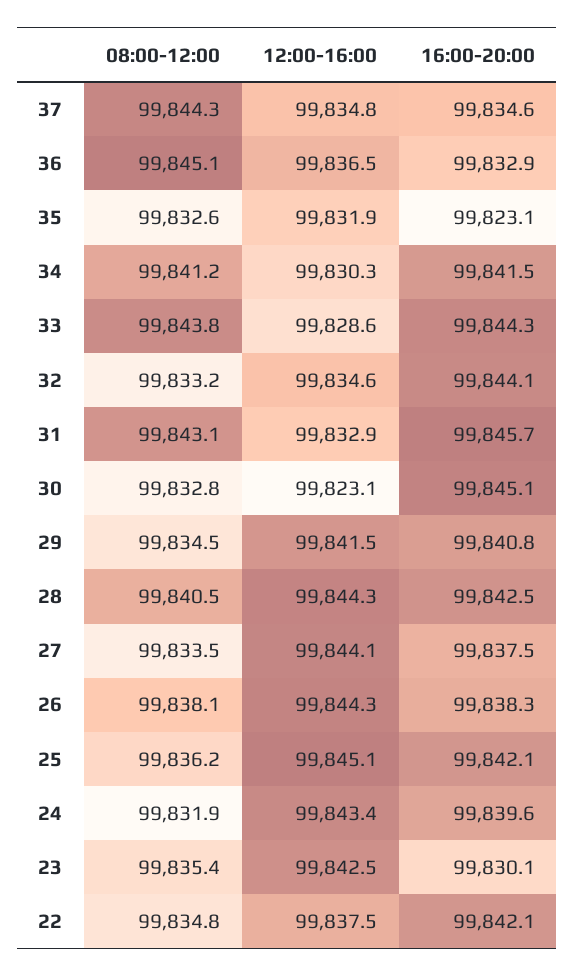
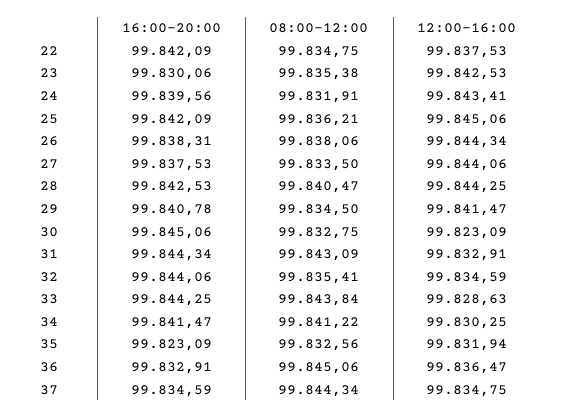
  {
    "08:00-12:00": {
      "37": 99844.34,
      "36": 99845.06,
      "35": 99832.56,
      "34": 99841.22,
      "33": 99843.84,
-     "32": 99833.2,
+     "32": 99835.41,
      "31": 99843.09,
      "30": 99832.75,
      "29": 99834.5,
      "28": 99840.47,
      "27": 99833.5,
      "26": 99838.06,
      "25": 99836.21,
      "24": 99831.91,
      "23": 99835.38,
      "22": 99834.75
    },
    "12:00-16:00": {
      "37": 99834.75,
      "36": 99836.47,
      "35": 99831.94,
      "34": 99830.25,
      "33": 99828.63,
      "32": 99834.59,
      "31": 99832.91,
      "30": 99823.09,
      "29": 99841.47,
      "28": 99844.25,
      "27": 99844.06,
      "26": 99844.34,
      "25": 99845.06,
      "24": 99843.41,
      "23": 99842.53,
      "22": 99837.53
    },
    "16:00-20:00": {
      "37": 99834.59,
      "36": 99832.91,
      "35": 99823.09,
      "34": 99841.47,
      "33": 99844.25,
      "32": 99844.06,
-     "31": 99845.7,
+     "31": 99844.34,
      "30": 99845.06,
      "29": 99840.78,
      "28": 99842.53,
      "27": 99837.53,
      "26": 99838.31,
      "25": 99842.09,
      "24": 99839.56,
      "23": 99830.06,
      "22": 99842.09
    }
  }

